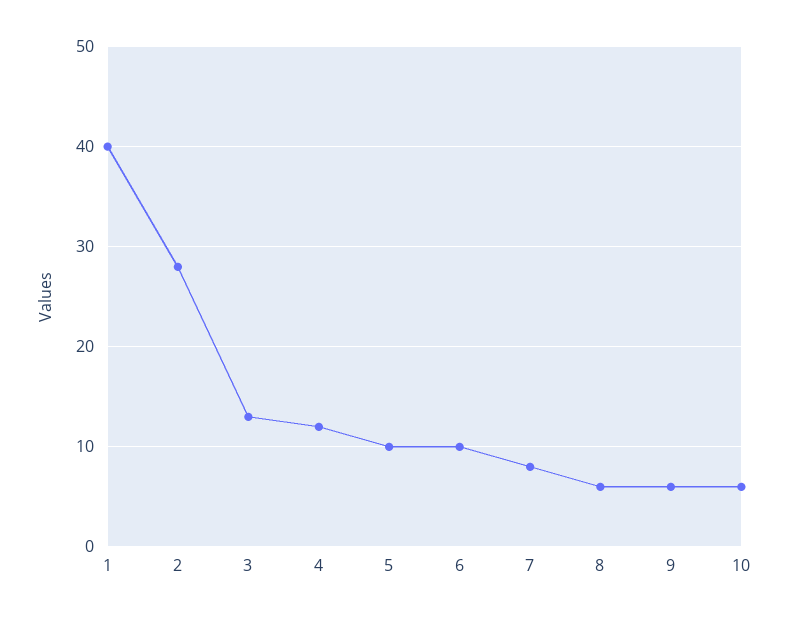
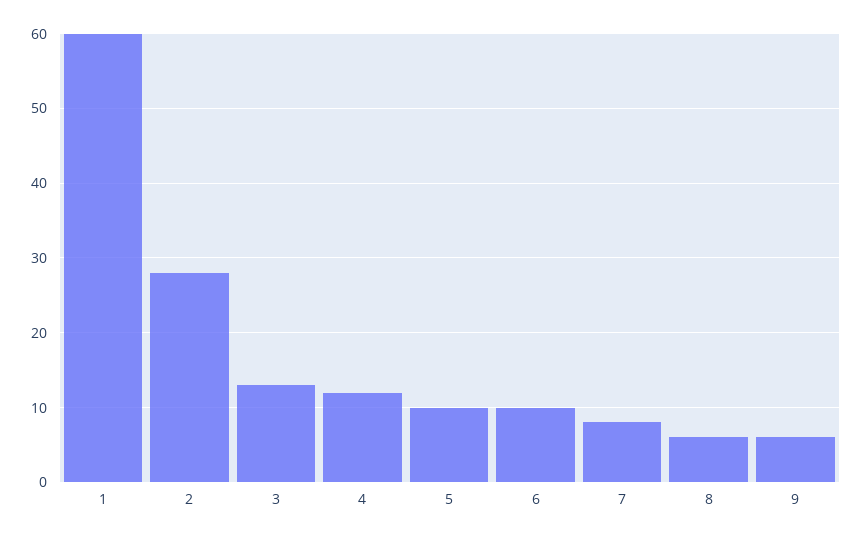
  {
-   "1": 40,
+   "1": 60,
    "2": 28,
    "3": 13,
    "4": 12,
    "5": 10,
    "6": 10,
    "7": 8,
    "8": 6,
-   "9": 6,
+   "9": 6
-   "10": 6
  }

